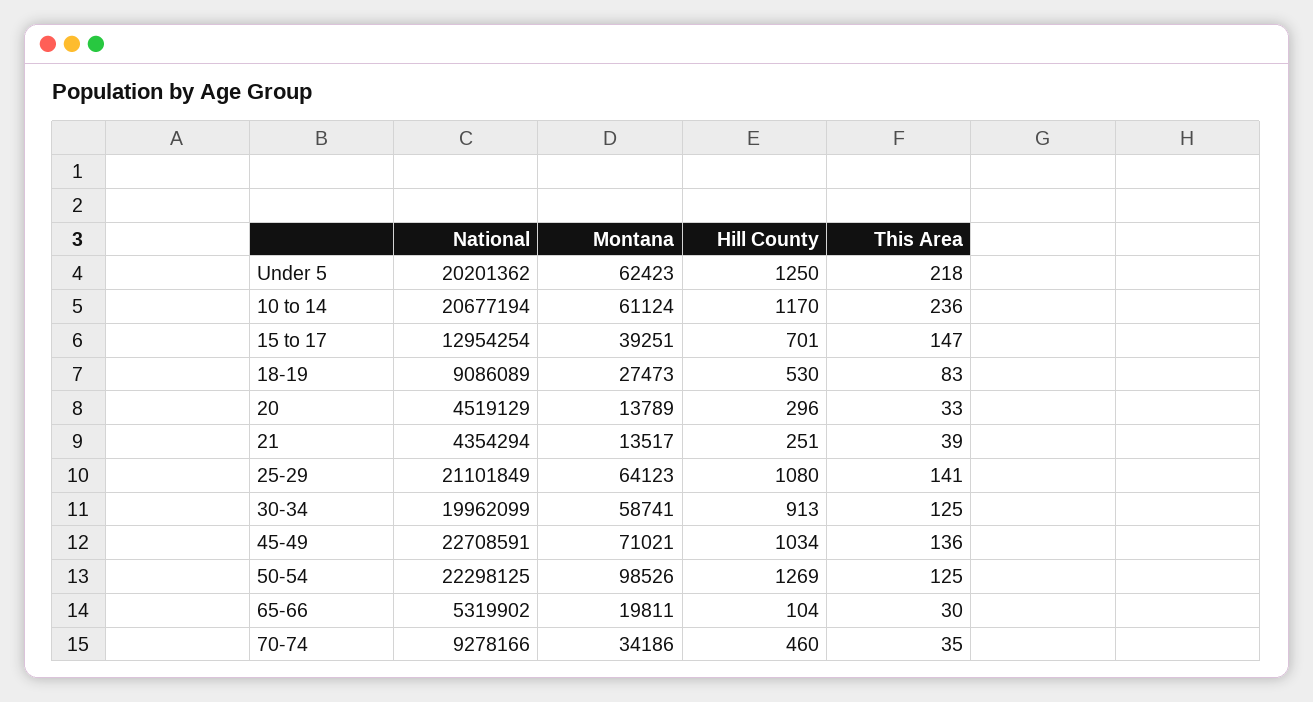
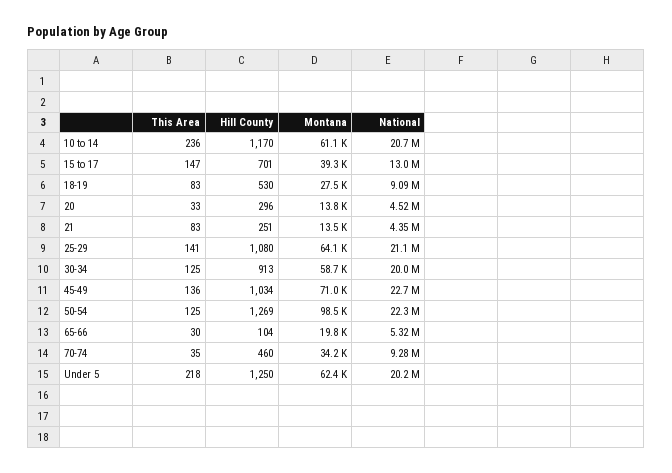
  {
    "National": {
      "Under 5": 20201362,
      "10 to 14": 20677194,
      "15 to 17": 12954254,
      "18-19": 9086089,
      "20": 4519129,
      "21": 4354294,
      "25-29": 21101849,
      "30-34": 19962099,
      "45-49": 22708591,
      "50-54": 22298125,
      "65-66": 5319902,
      "70-74": 9278166
    },
    "Montana": {
      "Under 5": 62423,
      "10 to 14": 61124,
      "15 to 17": 39251,
      "18-19": 27473,
      "20": 13789,
      "21": 13517,
      "25-29": 64123,
      "30-34": 58741,
      "45-49": 71021,
      "50-54": 98526,
      "65-66": 19811,
      "70-74": 34186
    },
    "Hill County": {
      "Under 5": 1250,
      "10 to 14": 1170,
      "15 to 17": 701,
      "18-19": 530,
      "20": 296,
      "21": 251,
      "25-29": 1080,
      "30-34": 913,
      "45-49": 1034,
      "50-54": 1269,
      "65-66": 104,
      "70-74": 460
    },
    "This Area": {
      "Under 5": 218,
      "10 to 14": 236,
      "15 to 17": 147,
      "18-19": 83,
      "20": 33,
-     "21": 39,
+     "21": 83,
      "25-29": 141,
      "30-34": 125,
      "45-49": 136,
      "50-54": 125,
      "65-66": 30,
      "70-74": 35
    }
  }

